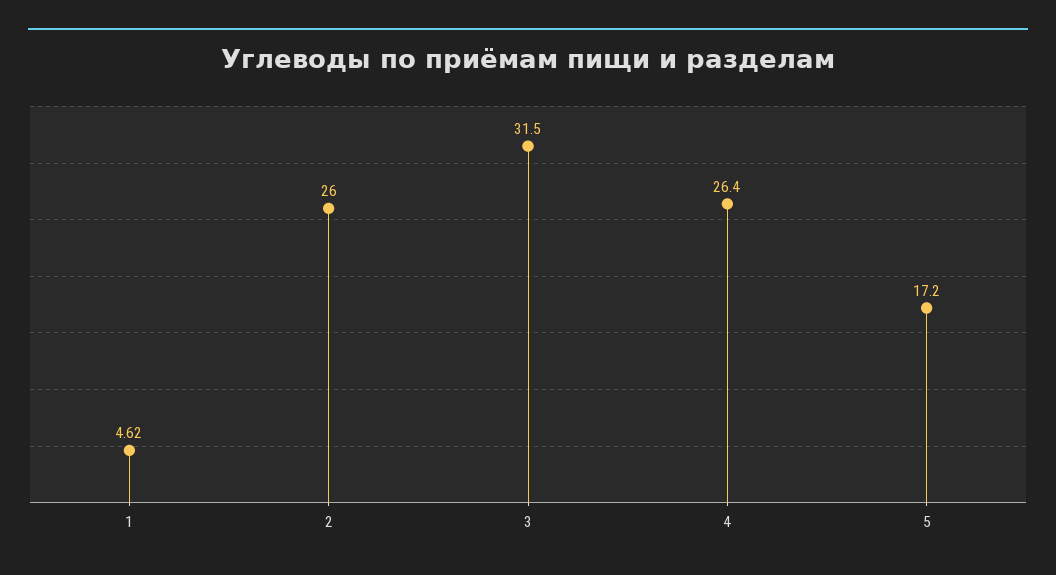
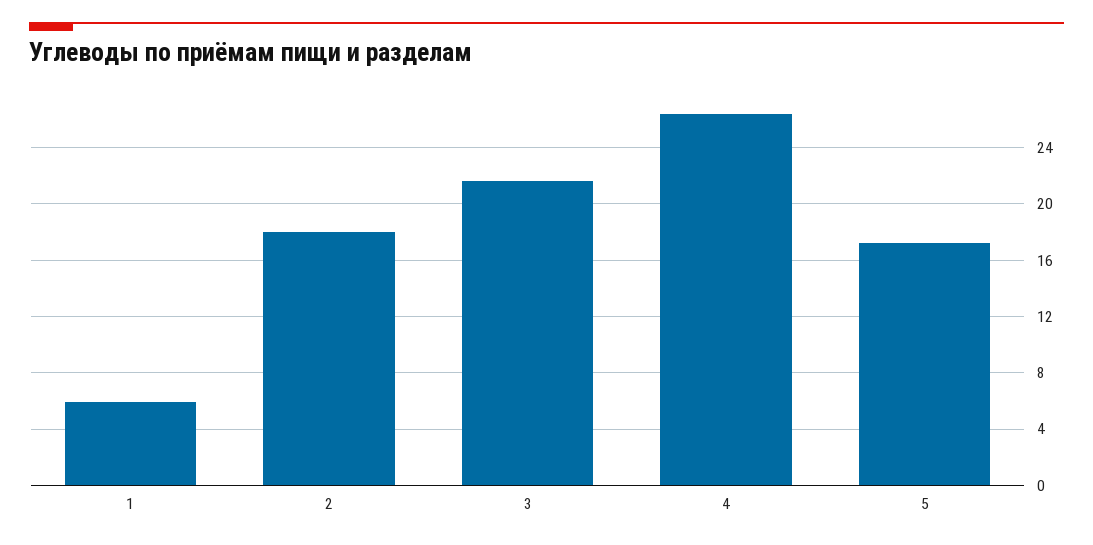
  {
-   "1": 4.62,
+   "1": 6,
-   "2": 26,
+   "2": 18,
-   "3": 31.5,
+   "3": 21.5,
    "4": 26.4,
    "5": 17.2
  }

